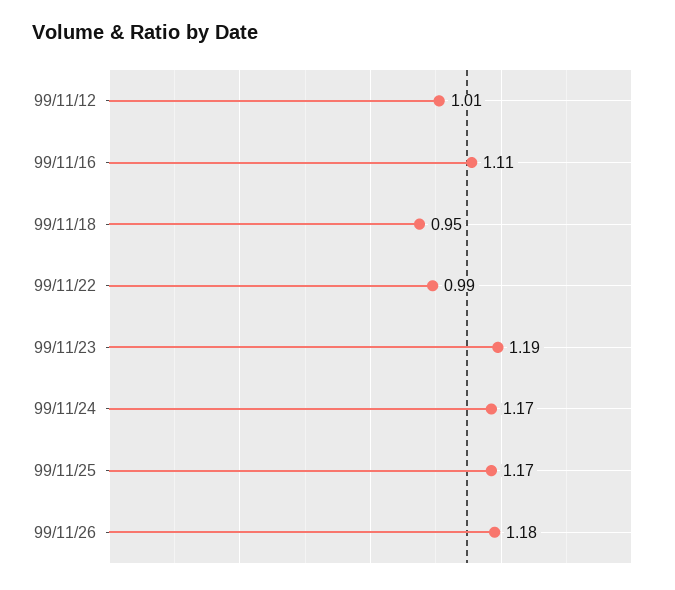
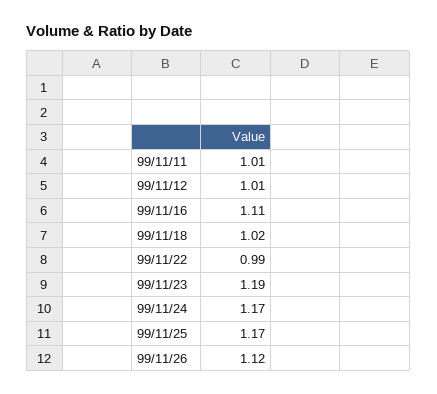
  {
    "99/11/12": 1.01,
    "99/11/16": 1.11,
-   "99/11/18": 0.95,
+   "99/11/18": 1.02,
    "99/11/22": 0.99,
    "99/11/23": 1.19,
    "99/11/24": 1.17,
    "99/11/25": 1.17,
-   "99/11/26": 1.18
+   "99/11/26": 1.12,
+   "99/11/11": 1.01
  }

